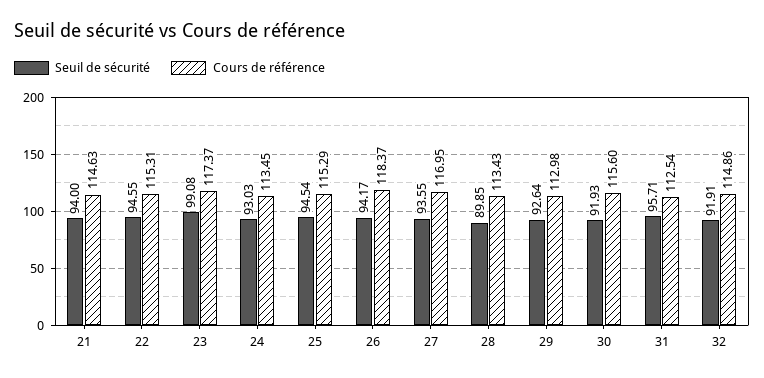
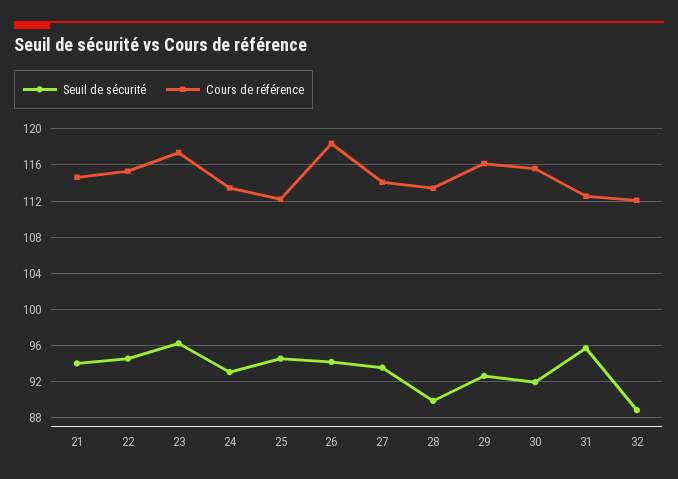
  {
    "Seuil de sécurité": {
      "21": 94,
      "22": 94.55,
-     "23": 99.08,
+     "23": 96,
      "24": 93.03,
      "25": 94.54,
      "26": 94.17,
      "27": 93.55,
      "28": 89.85,
      "29": 92.64,
      "30": 91.93,
      "31": 95.71,
-     "32": 91.91
+     "32": 89
    },
    "Cours de référence": {
      "21": 114.63,
      "22": 115.31,
      "23": 117.37,
      "24": 113.45,
-     "25": 115.29,
+     "25": 112,
      "26": 118.37,
-     "27": 116.95,
+     "27": 114,
      "28": 113.43,
-     "29": 112.98,
+     "29": 116,
      "30": 115.6,
      "31": 112.54,
-     "32": 114.86
+     "32": 112
    }
  }

